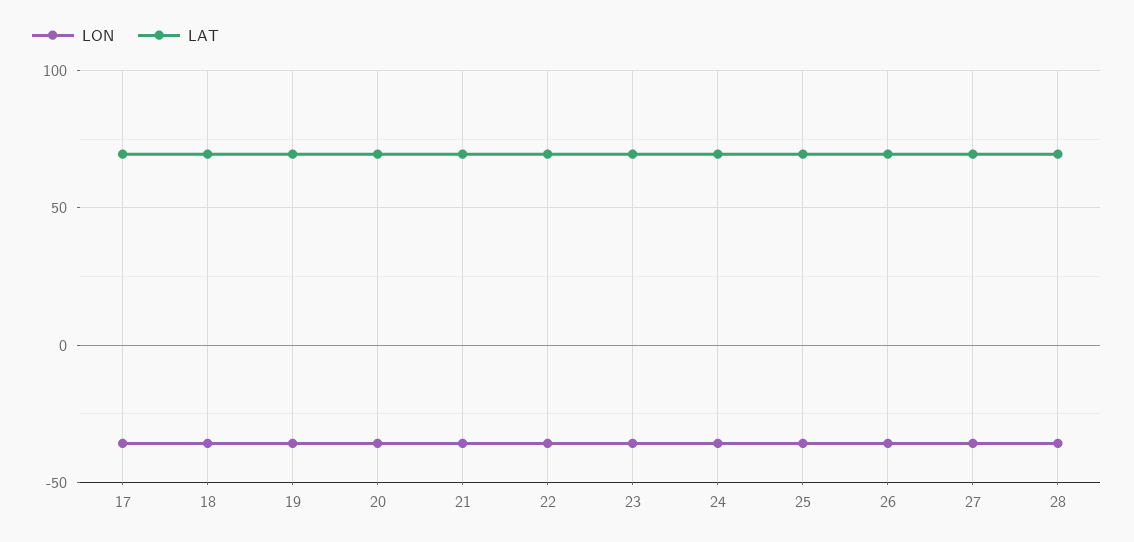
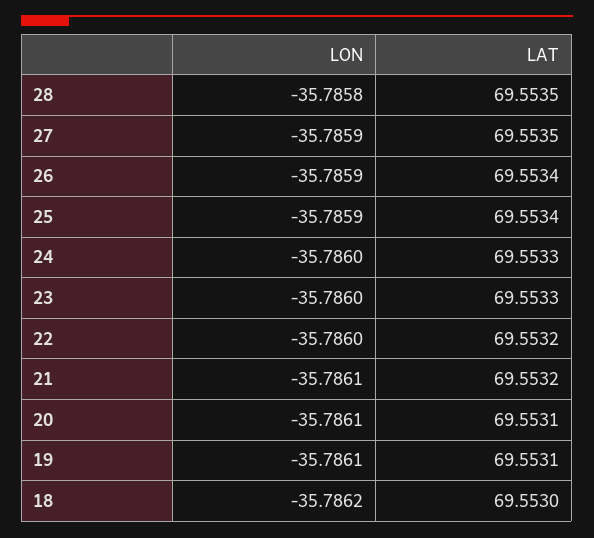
  {
    "LON": {
-     "17": -35,
      "18": -35.7862,
      "19": -35.7861,
      "20": -35.7861,
      "21": -35.7861,
      "22": -35.786,
      "23": -35.786,
      "24": -35.786,
      "25": -35.7859,
      "26": -35.7859,
      "27": -35.7859,
      "28": -35.7858
    },
    "LAT": {
-     "17": 70,
      "18": 69.553,
      "19": 69.5531,
      "20": 69.5531,
      "21": 69.5532,
      "22": 69.5532,
      "23": 69.5533,
      "24": 69.5533,
      "25": 69.5534,
      "26": 69.5534,
      "27": 69.5535,
      "28": 69.5535
    }
  }

